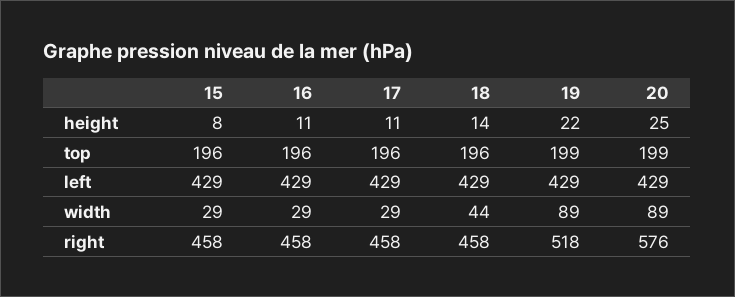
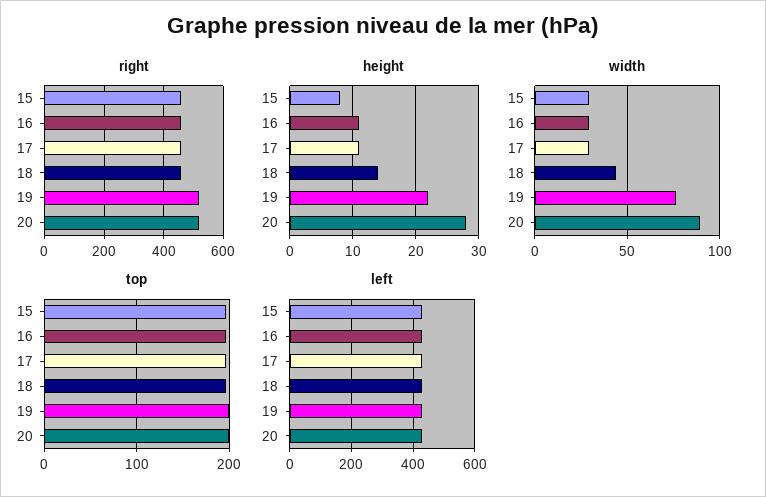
  {
    "height": {
      "15": 8,
      "16": 11,
      "17": 11,
      "18": 14,
      "19": 22,
-     "20": 25
+     "20": 28
    },
    "top": {
      "15": 196,
      "16": 196,
      "17": 196,
      "18": 196,
      "19": 199,
      "20": 199
    },
    "left": {
      "15": 429,
      "16": 429,
      "17": 429,
      "18": 429,
      "19": 429,
      "20": 429
    },
    "width": {
      "15": 29,
      "16": 29,
      "17": 29,
      "18": 44,
-     "19": 89,
+     "19": 75,
      "20": 89
    },
    "right": {
      "15": 458,
      "16": 458,
      "17": 458,
      "18": 458,
      "19": 518,
-     "20": 576
+     "20": 525
    }
  }

